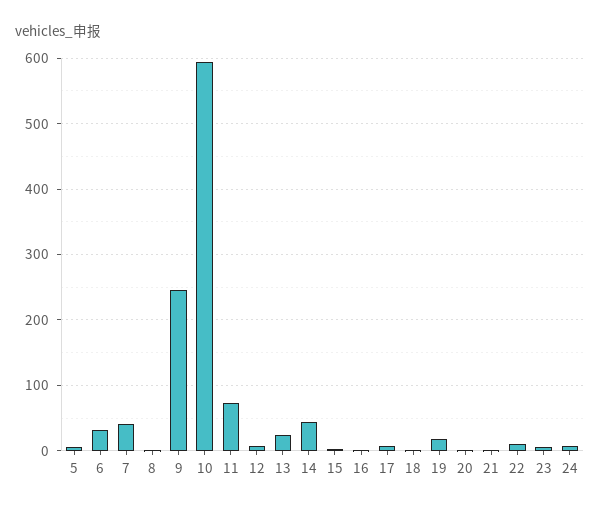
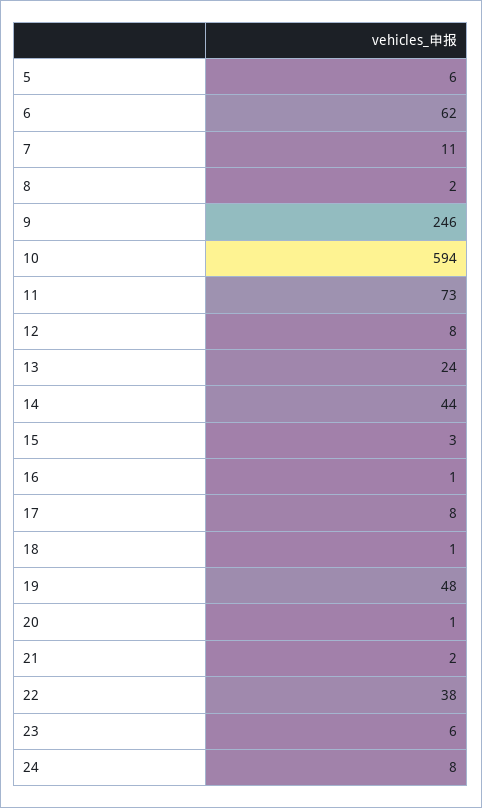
  {
    "5": 6,
-   "6": 30,
+   "6": 62,
-   "7": 40,
+   "7": 11,
    "8": 2,
    "9": 246,
    "10": 594,
    "11": 73,
    "12": 8,
    "13": 24,
    "14": 44,
    "15": 3,
    "16": 1,
    "17": 8,
    "18": 1,
-   "19": 20,
+   "19": 48,
    "20": 1,
    "21": 2,
-   "22": 10,
+   "22": 38,
    "23": 6,
    "24": 8
  }

